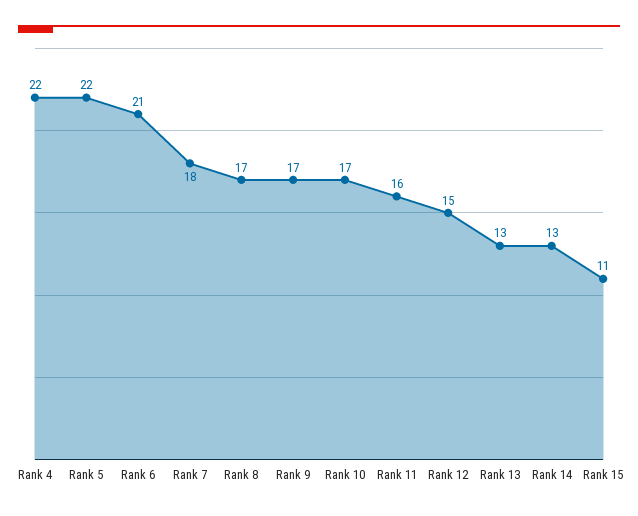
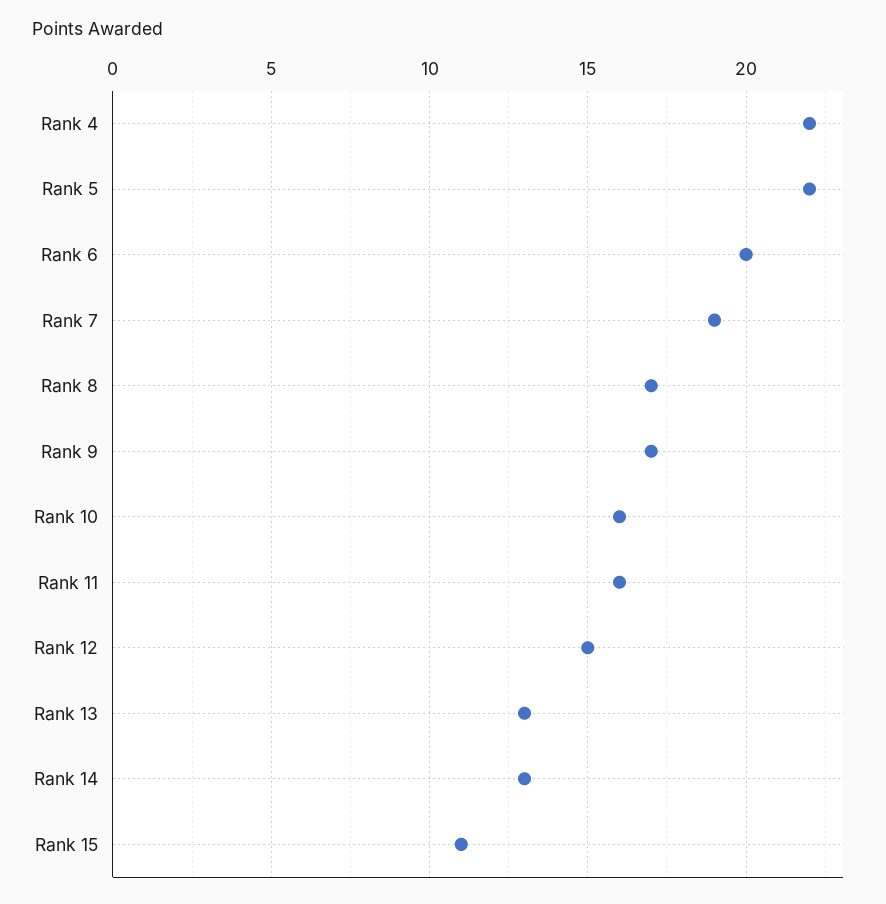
  {
    "Rank 4": 22,
    "Rank 5": 22,
-   "Rank 6": 21,
+   "Rank 6": 20,
-   "Rank 7": 18,
+   "Rank 7": 19,
    "Rank 8": 17,
    "Rank 9": 17,
-   "Rank 10": 17,
+   "Rank 10": 16,
    "Rank 11": 16,
    "Rank 12": 15,
    "Rank 13": 13,
    "Rank 14": 13,
    "Rank 15": 11
  }

